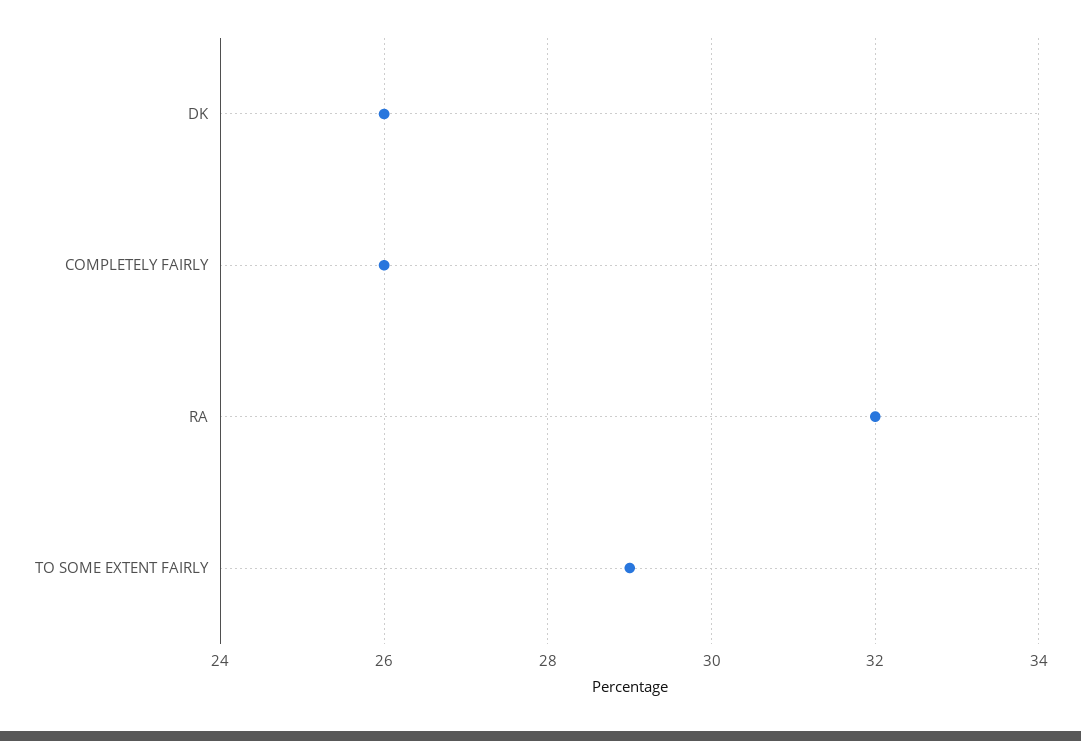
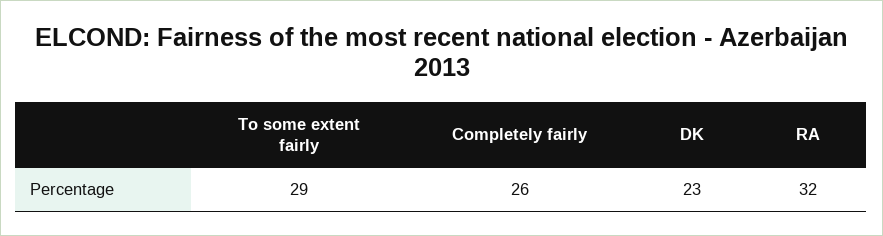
  {
-   "DK": 26,
+   "DK": 23,
    "COMPLETELY FAIRLY": 26,
    "RA": 32,
    "TO SOME EXTENT FAIRLY": 29
  }

